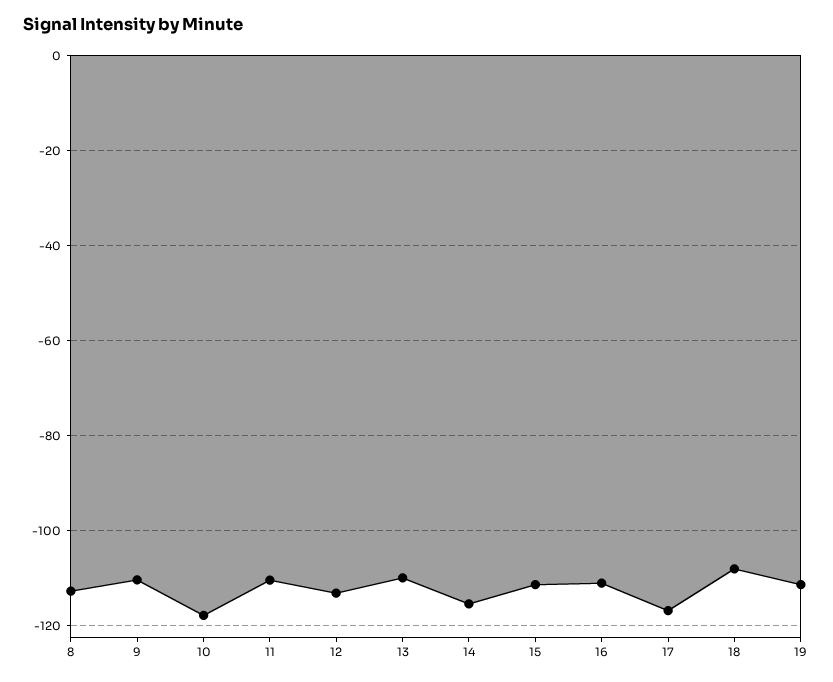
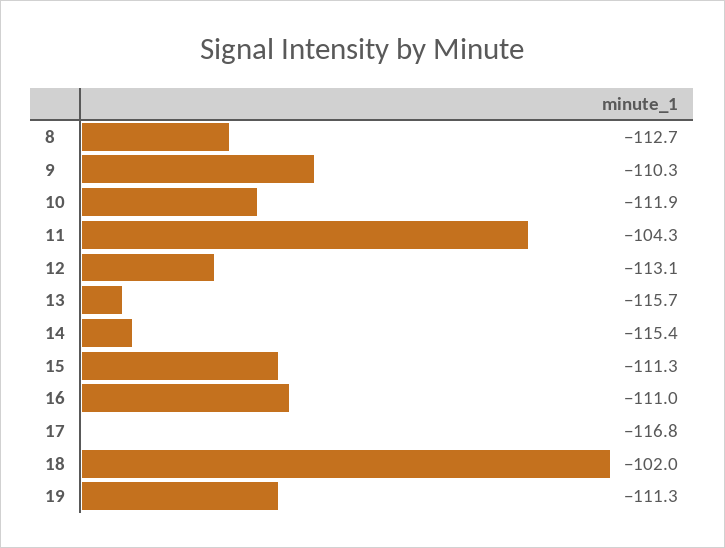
  {
    "8": -112.7,
    "9": -110.3,
-   "10": -118,
+   "10": -111.9,
-   "11": -110,
+   "11": -104.3,
    "12": -113.1,
-   "13": -110,
+   "13": -115.7,
    "14": -115.4,
    "15": -111.3,
    "16": -111,
    "17": -116.8,
-   "18": -108,
+   "18": -102,
    "19": -111.3
  }

